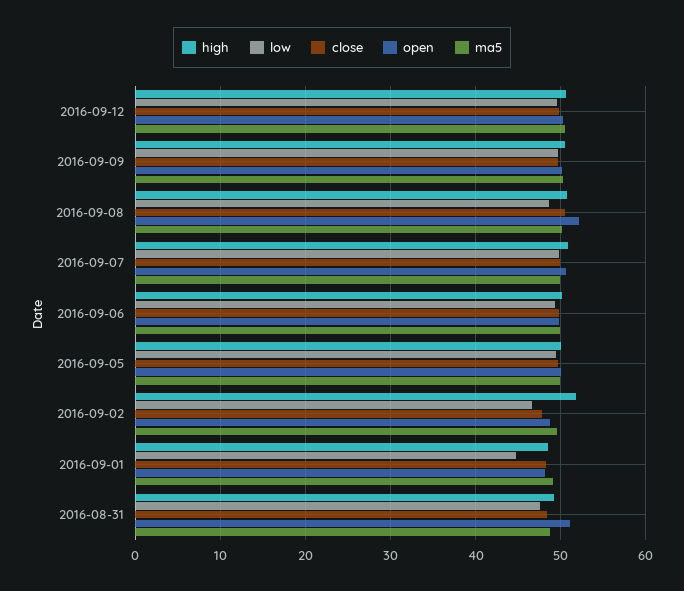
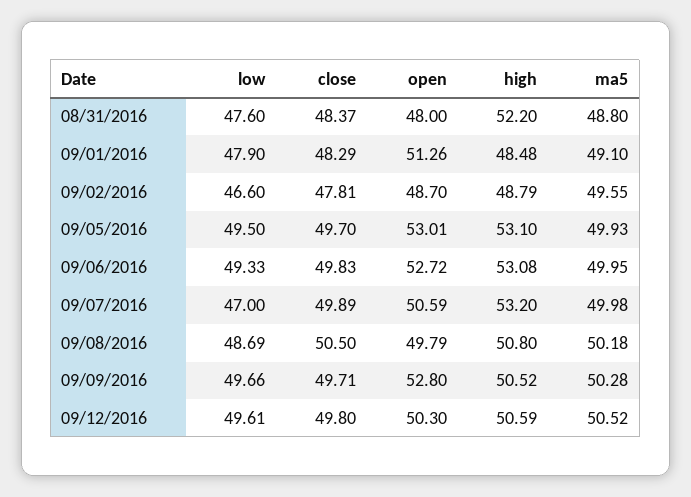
  {
    "high": {
      "2016-09-12": 50.59,
      "2016-09-09": 50.52,
      "2016-09-08": 50.8,
-     "2016-09-07": 51,
+     "2016-09-07": 53.2,
-     "2016-09-06": 50,
+     "2016-09-06": 53.08,
-     "2016-09-05": 50,
+     "2016-09-05": 53.1,
-     "2016-09-02": 52,
+     "2016-09-02": 48.79,
      "2016-09-01": 48.48,
-     "2016-08-31": 49
+     "2016-08-31": 52.2
    },
    "low": {
      "2016-09-12": 49.61,
      "2016-09-09": 49.66,
      "2016-09-08": 48.69,
-     "2016-09-07": 50,
+     "2016-09-07": 47,
      "2016-09-06": 49.33,
      "2016-09-05": 49.5,
      "2016-09-02": 46.6,
-     "2016-09-01": 45,
+     "2016-09-01": 47.9,
      "2016-08-31": 47.6
    },
    "close": {
      "2016-09-12": 49.8,
      "2016-09-09": 49.71,
      "2016-09-08": 50.5,
      "2016-09-07": 49.89,
      "2016-09-06": 49.83,
      "2016-09-05": 49.7,
      "2016-09-02": 47.81,
      "2016-09-01": 48.29,
      "2016-08-31": 48.37
    },
    "open": {
      "2016-09-12": 50.3,
-     "2016-09-09": 50,
+     "2016-09-09": 52.8,
-     "2016-09-08": 52,
+     "2016-09-08": 49.79,
      "2016-09-07": 50.59,
-     "2016-09-06": 50,
+     "2016-09-06": 52.72,
-     "2016-09-05": 50,
+     "2016-09-05": 53.01,
      "2016-09-02": 48.7,
-     "2016-09-01": 48,
+     "2016-09-01": 51.26,
-     "2016-08-31": 51
+     "2016-08-31": 48
    },
    "ma5": {
      "2016-09-12": 50.52,
      "2016-09-09": 50.28,
      "2016-09-08": 50.18,
      "2016-09-07": 49.98,
      "2016-09-06": 49.95,
      "2016-09-05": 49.93,
      "2016-09-02": 49.55,
      "2016-09-01": 49.1,
      "2016-08-31": 48.8
    }
  }

